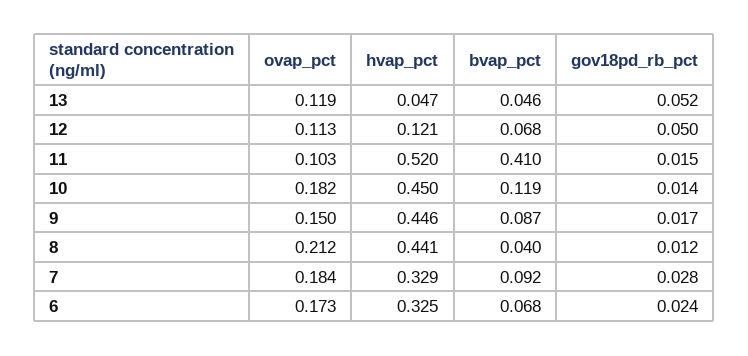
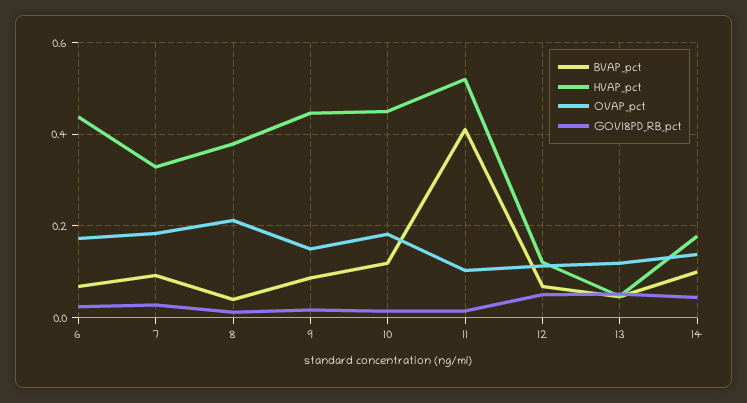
  {
    "ovap_pct": {
      "13": 0.119,
      "12": 0.113,
      "11": 0.103,
      "10": 0.182,
      "9": 0.15,
      "8": 0.212,
      "7": 0.184,
-     "6": 0.173
+     "6": 0.173,
+     "14": 0.14
    },
    "hvap_pct": {
      "13": 0.047,
      "12": 0.121,
      "11": 0.52,
      "10": 0.45,
      "9": 0.446,
-     "8": 0.441,
+     "8": 0.38,
      "7": 0.329,
-     "6": 0.325
+     "6": 0.44,
+     "14": 0.18
    },
    "bvap_pct": {
      "13": 0.046,
      "12": 0.068,
      "11": 0.41,
      "10": 0.119,
      "9": 0.087,
      "8": 0.04,
      "7": 0.092,
-     "6": 0.068
+     "6": 0.068,
+     "14": 0.1
    },
    "gov18pd_rb_pct": {
      "13": 0.052,
      "12": 0.05,
      "11": 0.015,
      "10": 0.014,
      "9": 0.017,
      "8": 0.012,
      "7": 0.028,
-     "6": 0.024
+     "6": 0.024,
+     "14": 0.04
    }
  }

